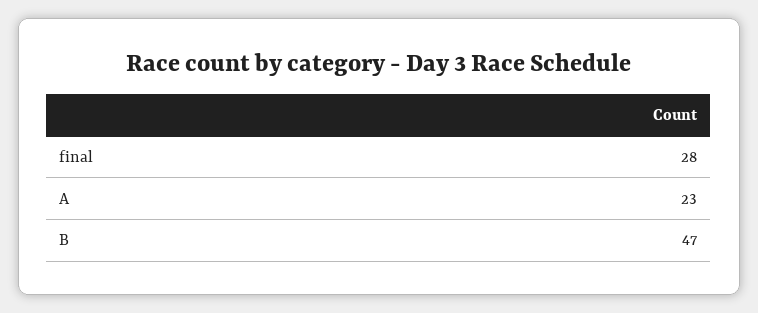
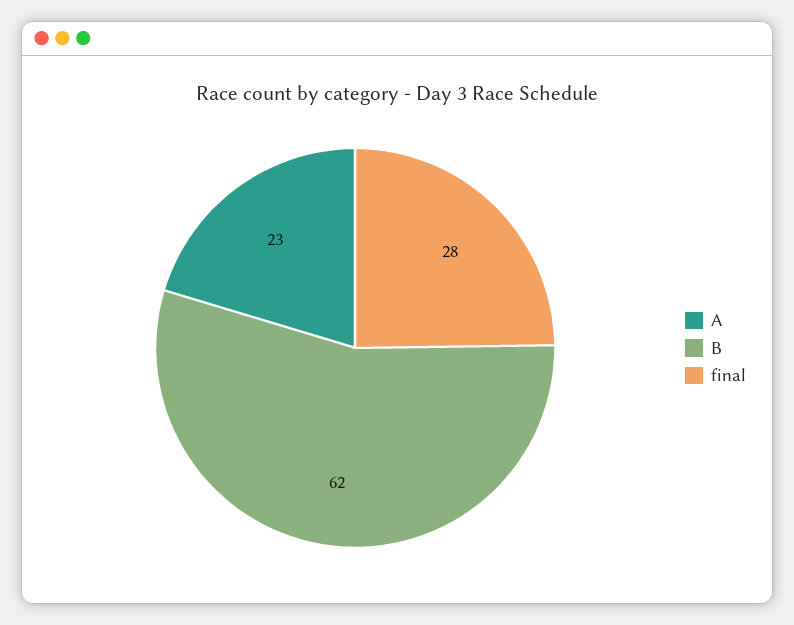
  {
    "final": 28,
    "A": 23,
-   "B": 47
+   "B": 62
  }

